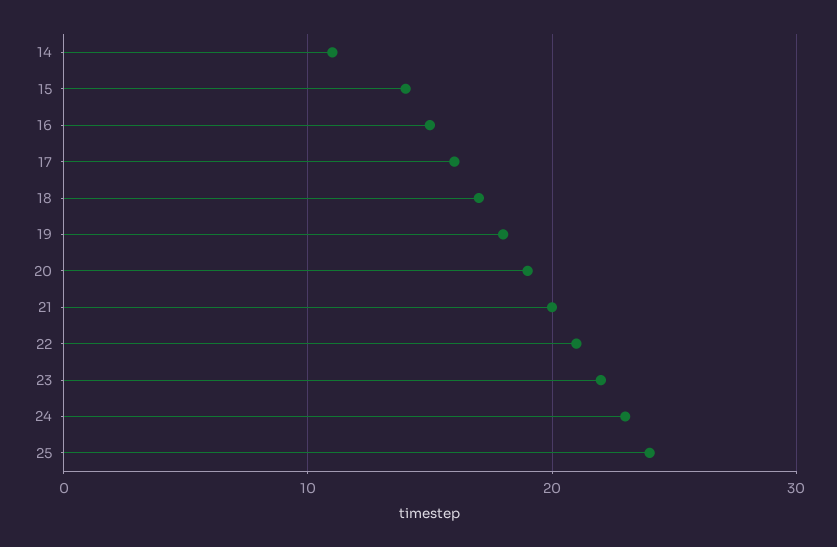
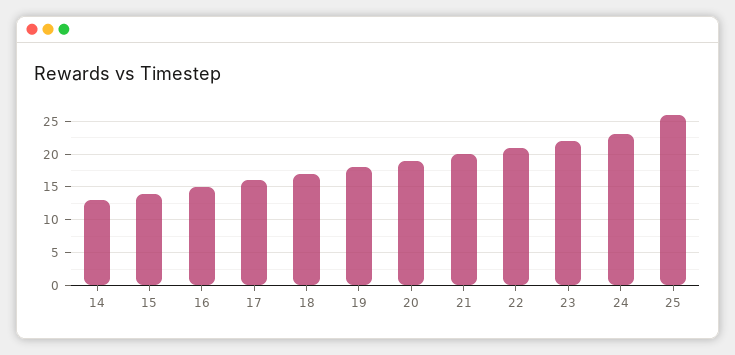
  {
-   "14": 11,
+   "14": 13,
    "15": 14,
    "16": 15,
    "17": 16,
    "18": 17,
    "19": 18,
    "20": 19,
    "21": 20,
    "22": 21,
    "23": 22,
    "24": 23,
-   "25": 24
+   "25": 26
  }

